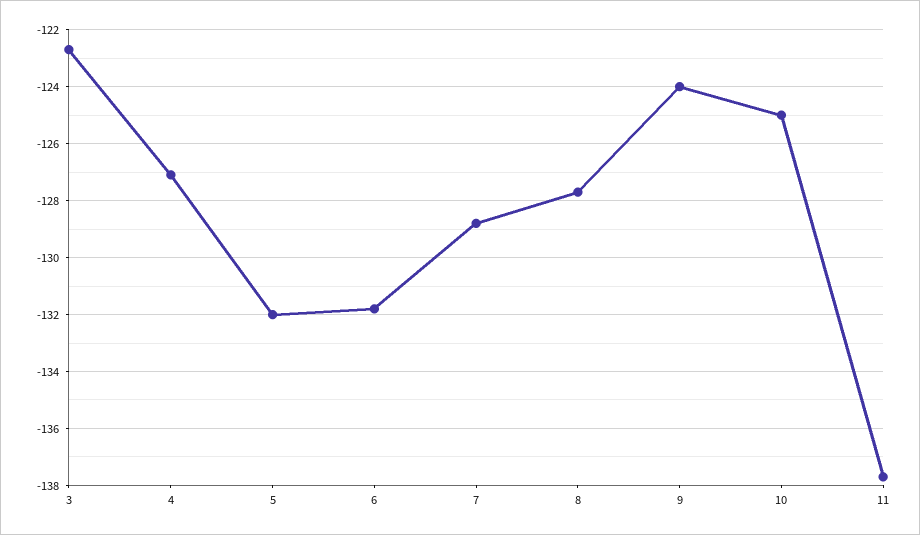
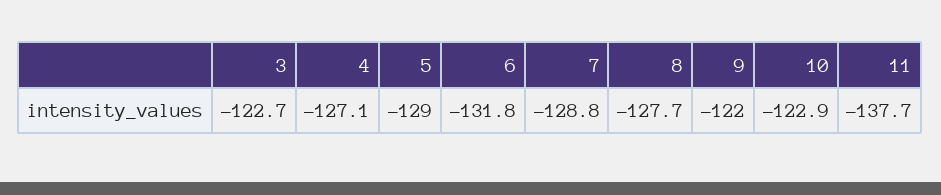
  {
    "3": -122.7,
    "4": -127.1,
-   "5": -132,
+   "5": -129,
    "6": -131.8,
    "7": -128.8,
    "8": -127.7,
-   "9": -124,
+   "9": -122,
-   "10": -125,
+   "10": -122.9,
    "11": -137.7
  }

